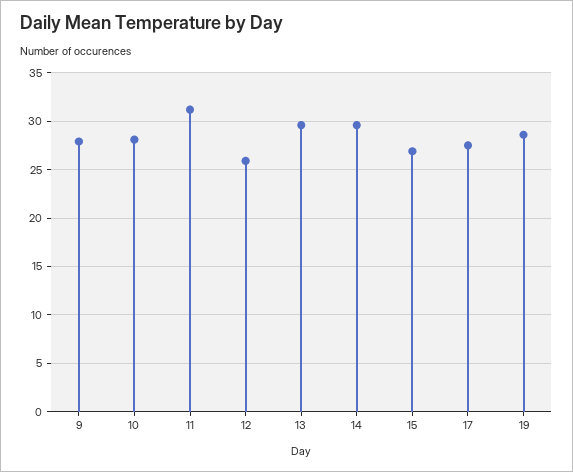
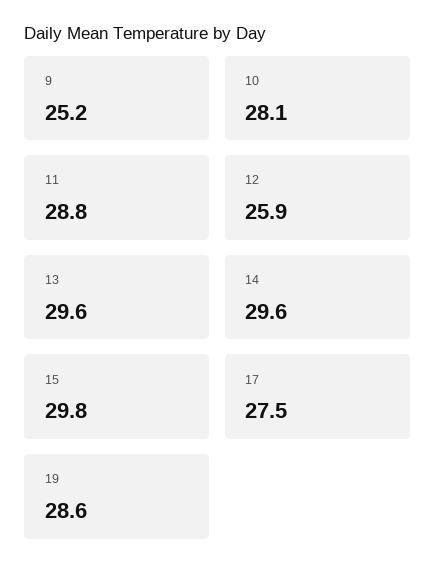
  {
-   "9": 28,
+   "9": 25.2,
    "10": 28.1,
-   "11": 31,
+   "11": 28.8,
    "12": 25.9,
    "13": 29.6,
    "14": 29.6,
-   "15": 27,
+   "15": 29.8,
    "17": 27.5,
    "19": 28.6
  }

